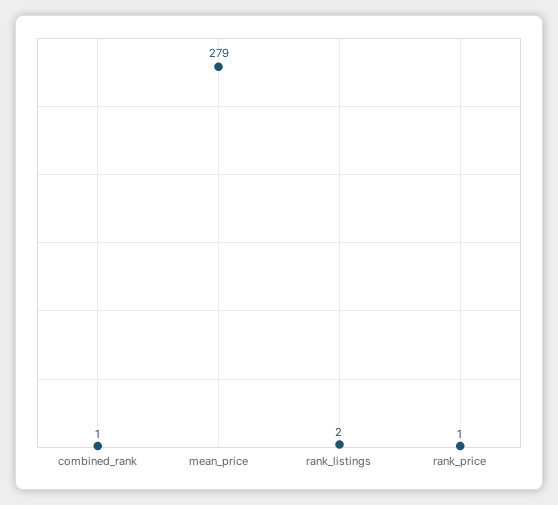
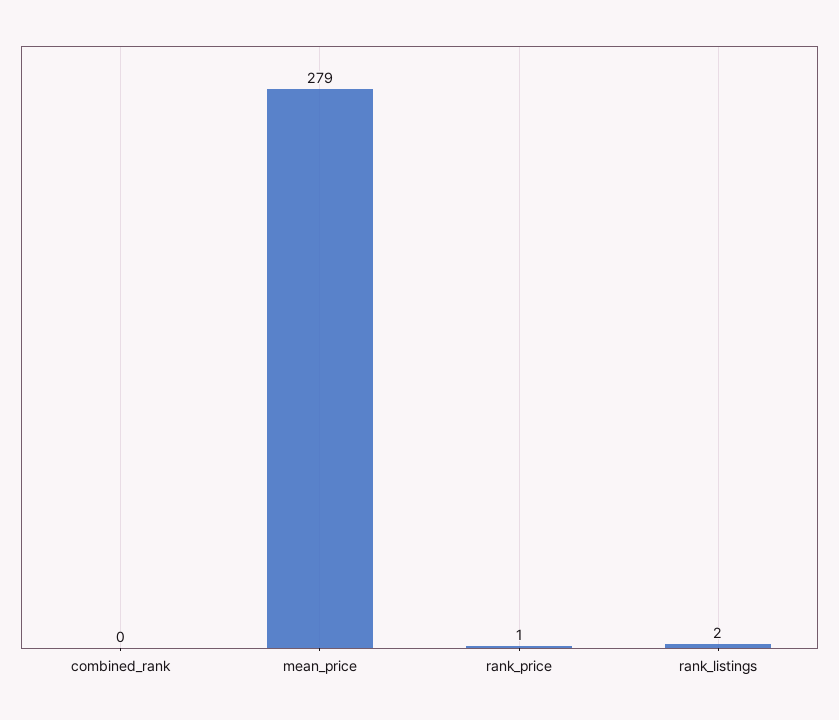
  {
-   "combined_rank": 1,
+   "combined_rank": 0,
    "mean_price": 279,
    "rank_listings": 2,
    "rank_price": 1
  }

